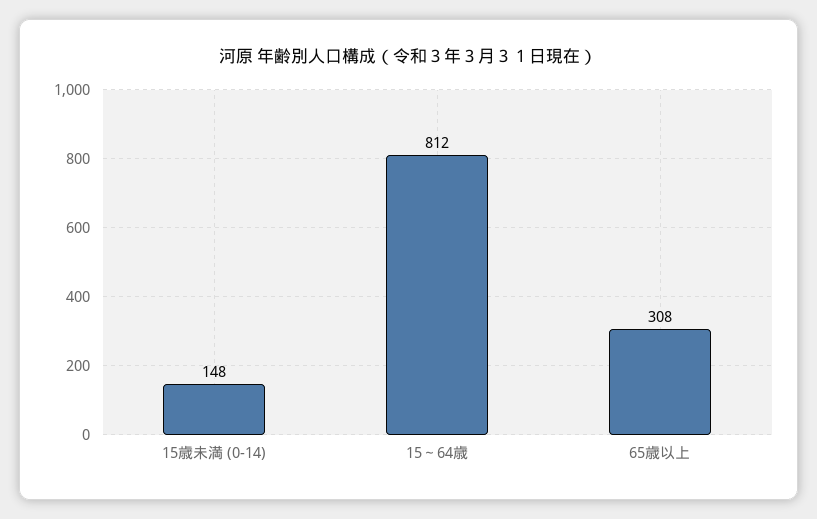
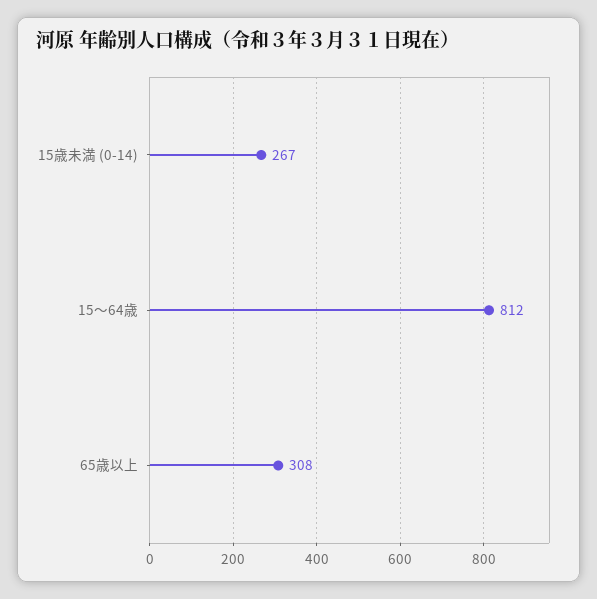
  {
-   "15歳未満 (0-14)": 148,
+   "15歳未満 (0-14)": 267,
    "15～64歳": 812,
    "65歳以上": 308
  }

